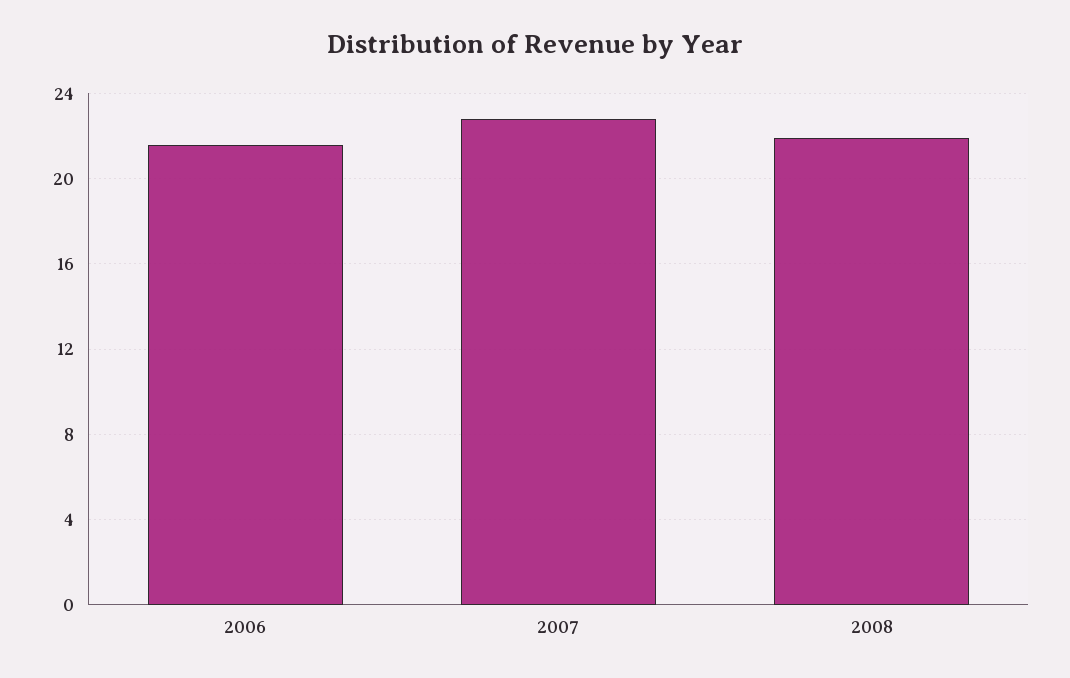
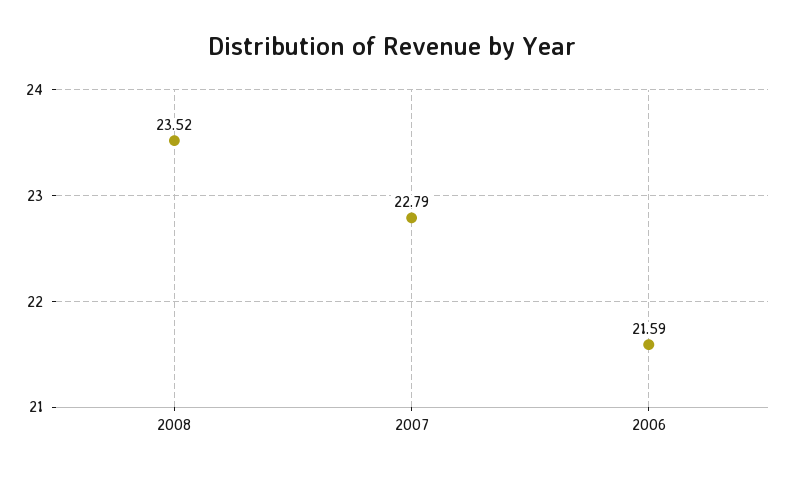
  {
    "2006": 21.59,
    "2007": 22.79,
-   "2008": 22
+   "2008": 23.52
  }

